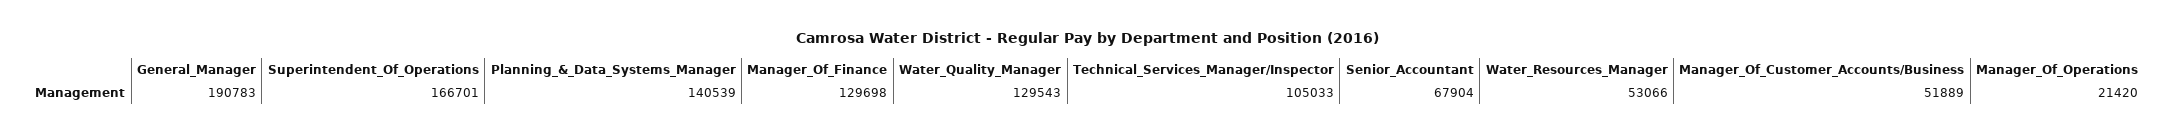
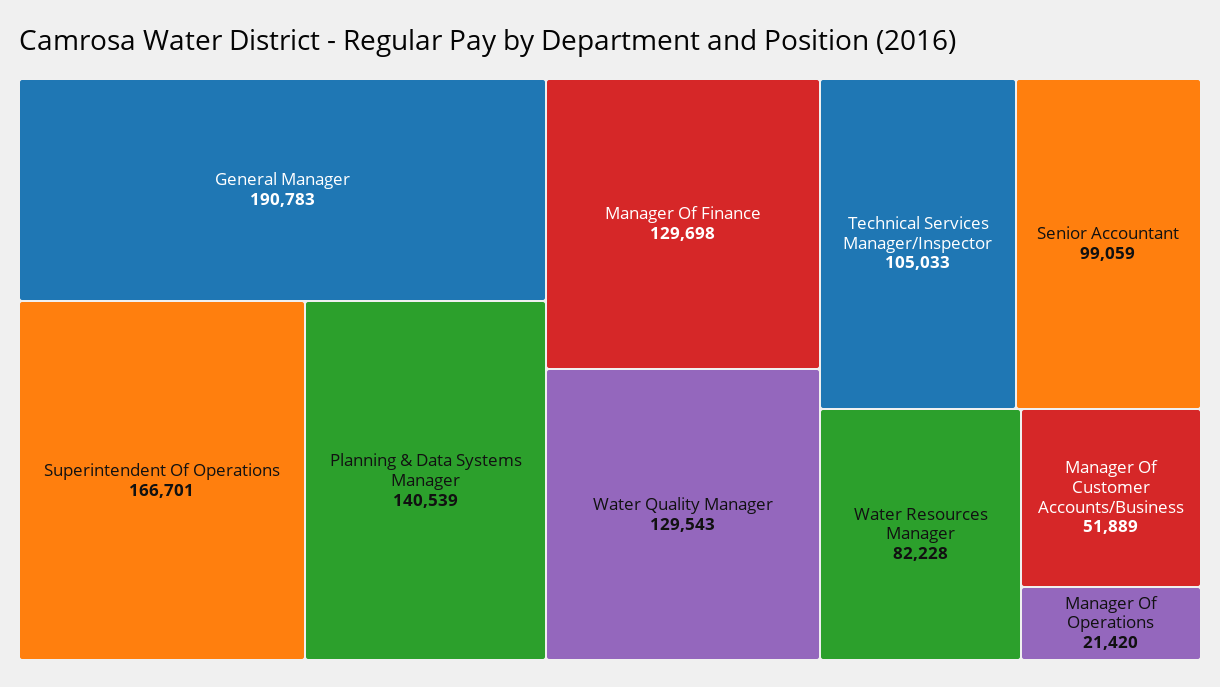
  {
    "General_Manager": 190783,
    "Superintendent_Of_Operations": 166701,
    "Planning_&_Data_Systems_Manager": 140539,
    "Manager_Of_Finance": 129698,
    "Water_Quality_Manager": 129543,
    "Technical_Services_Manager/Inspector": 105033,
-   "Senior_Accountant": 67904,
+   "Senior_Accountant": 99059,
-   "Water_Resources_Manager": 53066,
+   "Water_Resources_Manager": 82228,
    "Manager_Of_Customer_Accounts/Business": 51889,
    "Manager_Of_Operations": 21420
  }

